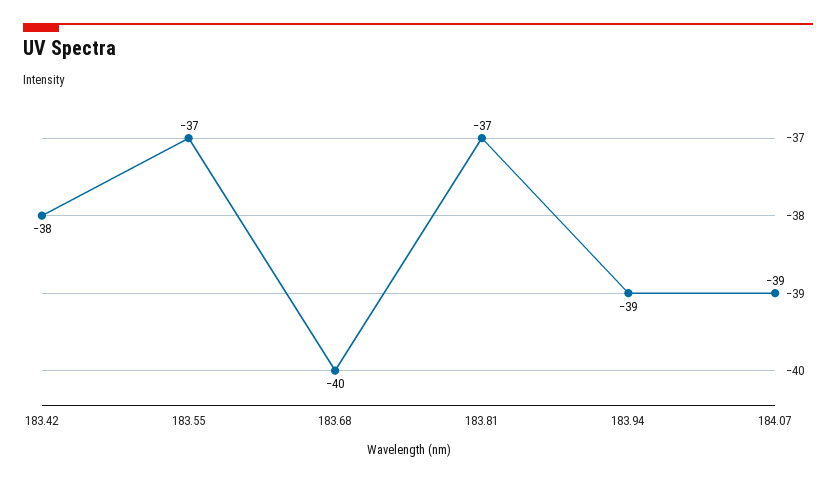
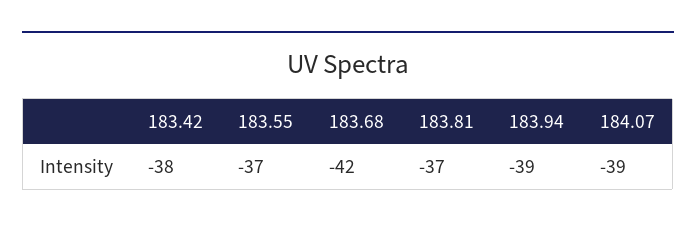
  {
    "183.42": -38,
    "183.55": -37,
-   "183.68": -40,
+   "183.68": -42,
    "183.81": -37,
    "183.94": -39,
    "184.07": -39
  }

